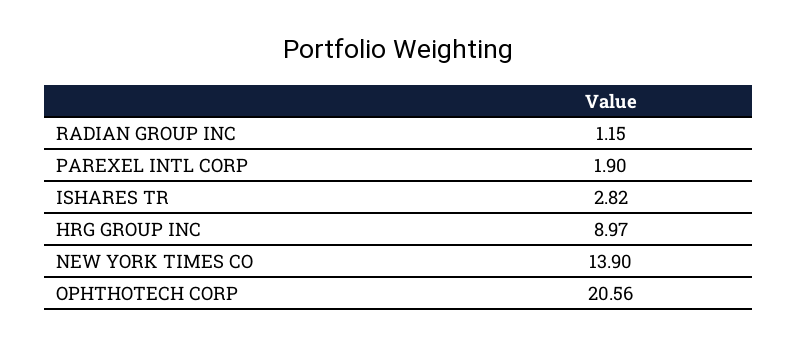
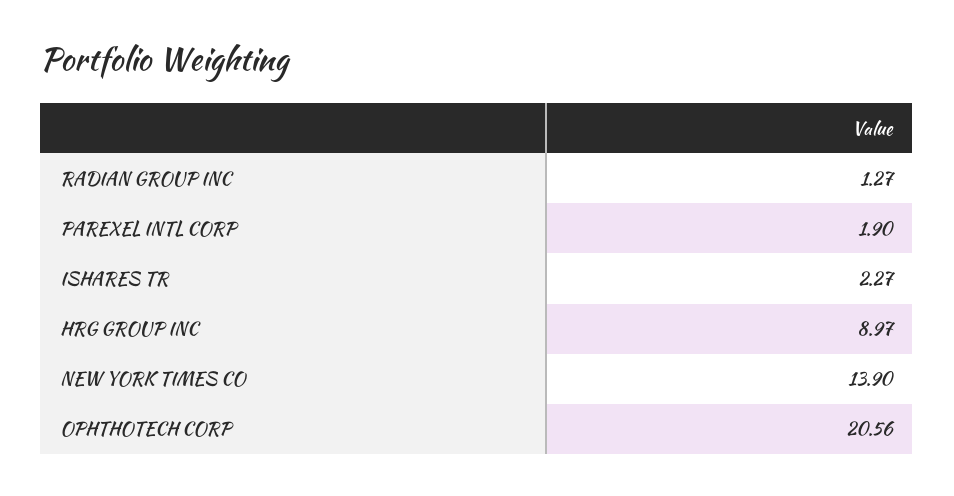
  {
-   "RADIAN GROUP INC": 1.15,
+   "RADIAN GROUP INC": 1.27,
    "PAREXEL INTL CORP": 1.9,
-   "ISHARES TR": 2.82,
+   "ISHARES TR": 2.27,
    "HRG GROUP INC": 8.97,
    "NEW YORK TIMES CO": 13.9,
    "OPHTHOTECH CORP": 20.56
  }

